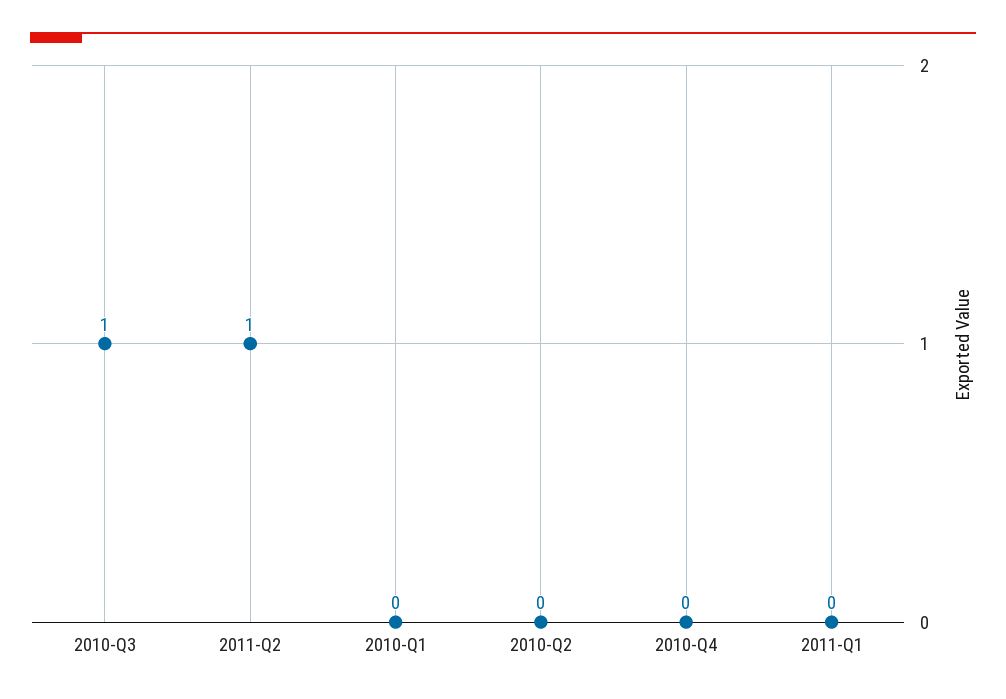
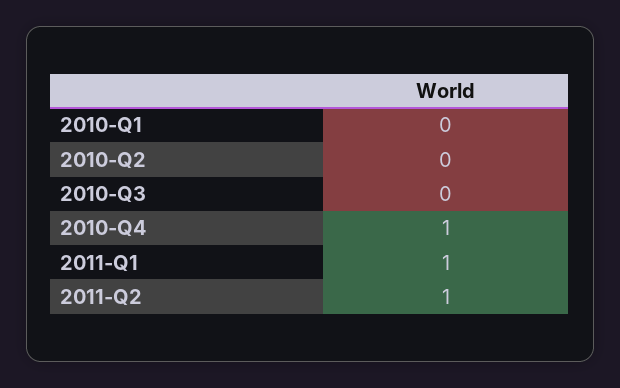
  {
-   "2010-Q3": 1,
+   "2010-Q3": 0,
    "2011-Q2": 1,
    "2010-Q1": 0,
    "2010-Q2": 0,
-   "2010-Q4": 0,
+   "2010-Q4": 1,
-   "2011-Q1": 0
+   "2011-Q1": 1
  }

